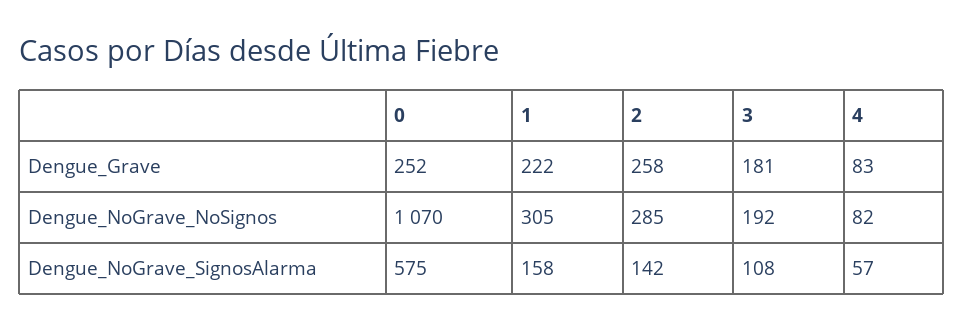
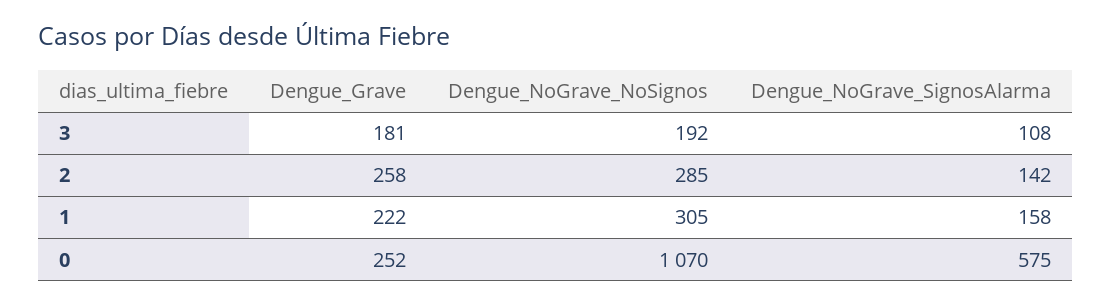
  {
    "0": {
      "Dengue_Grave": 252,
      "Dengue_NoGrave_NoSignos": 1070,
      "Dengue_NoGrave_SignosAlarma": 575
    },
    "1": {
      "Dengue_Grave": 222,
      "Dengue_NoGrave_NoSignos": 305,
      "Dengue_NoGrave_SignosAlarma": 158
    },
    "2": {
      "Dengue_Grave": 258,
      "Dengue_NoGrave_NoSignos": 285,
      "Dengue_NoGrave_SignosAlarma": 142
    },
    "3": {
      "Dengue_Grave": 181,
      "Dengue_NoGrave_NoSignos": 192,
      "Dengue_NoGrave_SignosAlarma": 108
-   },
+   }
-   "4": {
-     "Dengue_Grave": 83,
-     "Dengue_NoGrave_NoSignos": 82,
-     "Dengue_NoGrave_SignosAlarma": 57
-   }
  }

